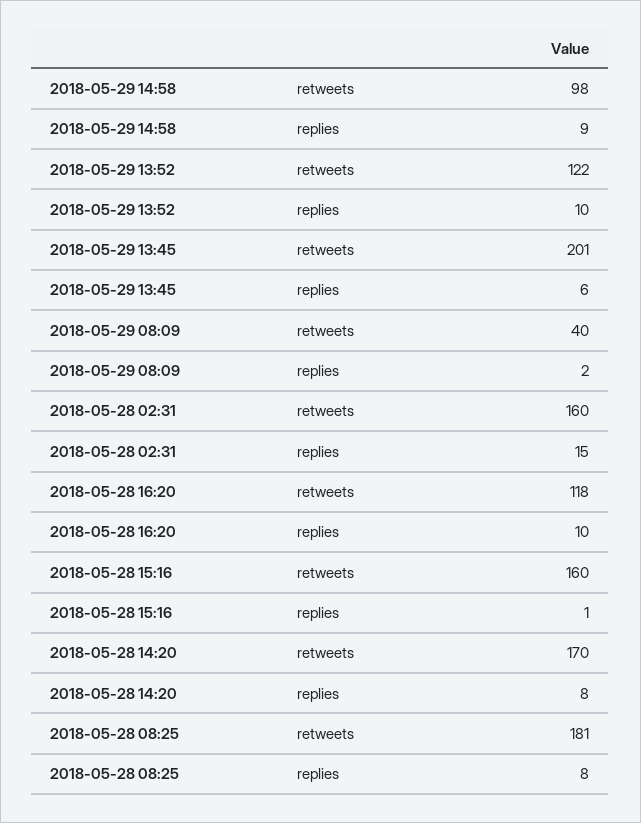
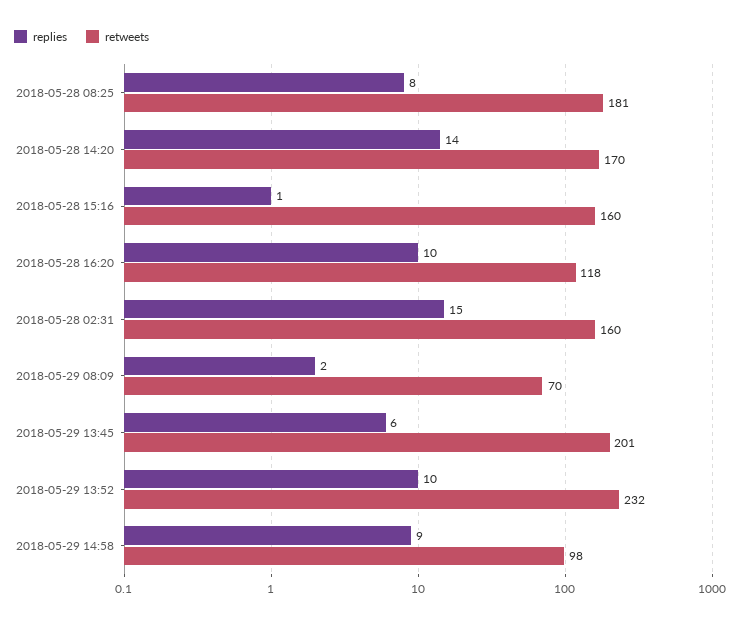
  {
    "retweets": {
      "2018-05-29 14:58": 98,
-     "2018-05-29 13:52": 122,
+     "2018-05-29 13:52": 232,
      "2018-05-29 13:45": 201,
-     "2018-05-29 08:09": 40,
+     "2018-05-29 08:09": 70,
      "2018-05-28 02:31": 160,
      "2018-05-28 16:20": 118,
      "2018-05-28 15:16": 160,
      "2018-05-28 14:20": 170,
      "2018-05-28 08:25": 181
    },
    "replies": {
      "2018-05-29 14:58": 9,
      "2018-05-29 13:52": 10,
      "2018-05-29 13:45": 6,
      "2018-05-29 08:09": 2,
      "2018-05-28 02:31": 15,
      "2018-05-28 16:20": 10,
      "2018-05-28 15:16": 1,
-     "2018-05-28 14:20": 8,
+     "2018-05-28 14:20": 14,
      "2018-05-28 08:25": 8
    }
  }

